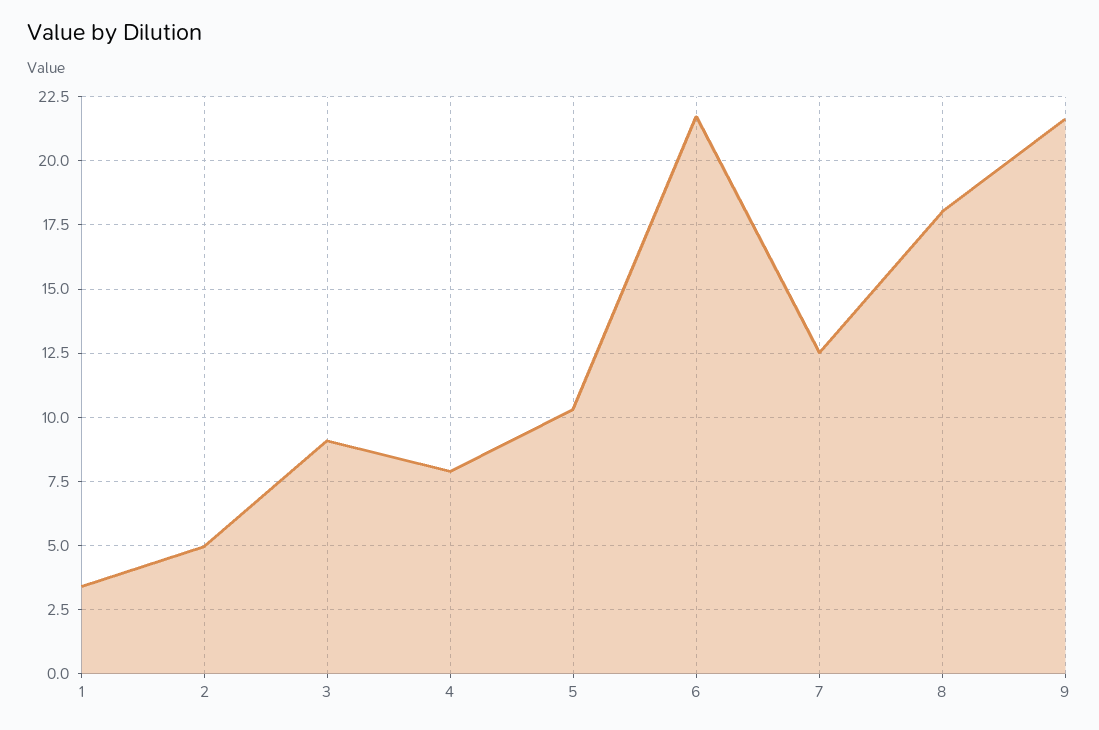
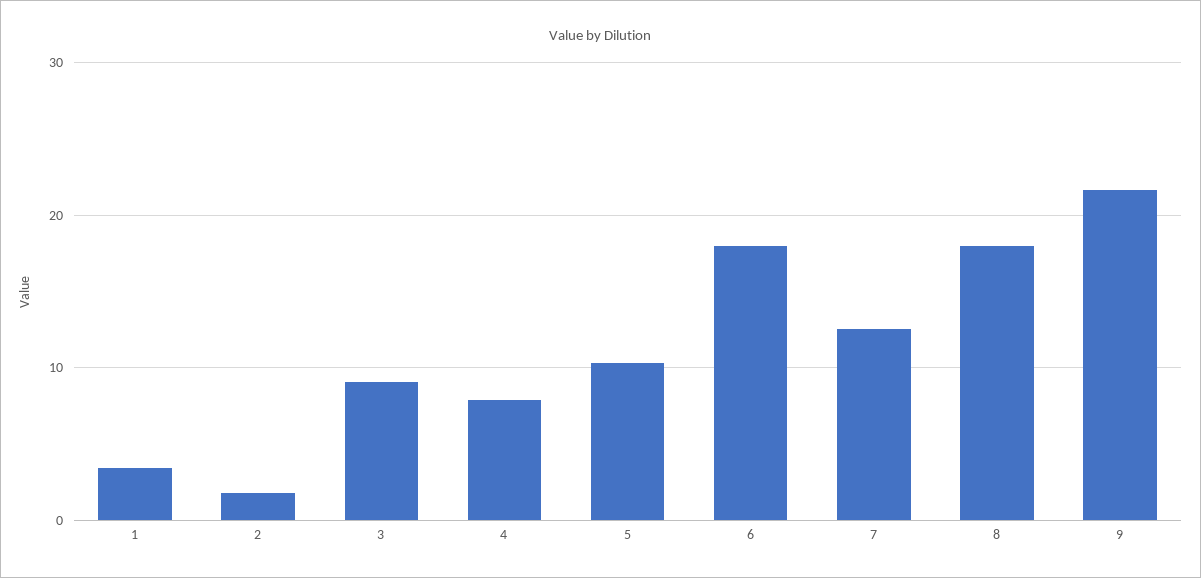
  {
    "1": 3.5,
-   "2": 5,
+   "2": 2,
    "3": 9,
    "4": 8,
    "5": 10.25,
-   "6": 21.75,
+   "6": 18,
    "7": 12.5,
    "8": 18,
    "9": 21.5
  }

